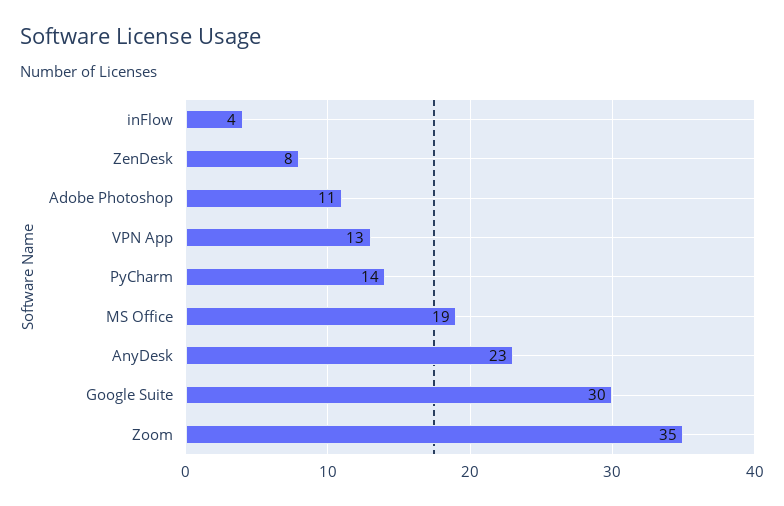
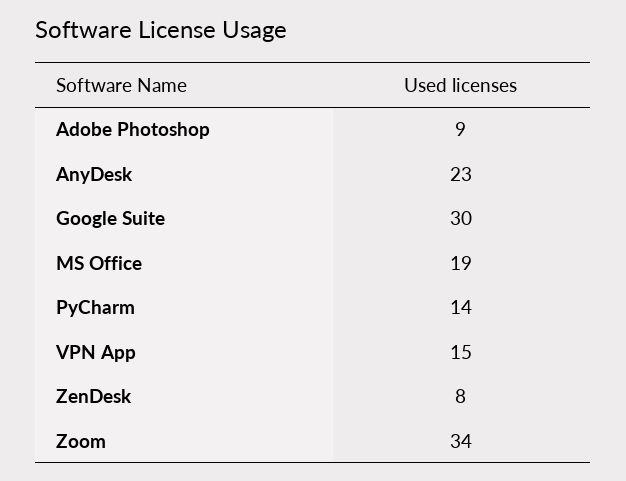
  {
-   "inFlow": 4,
    "ZenDesk": 8,
-   "Adobe Photoshop": 11,
+   "Adobe Photoshop": 9,
-   "VPN App": 13,
+   "VPN App": 15,
    "PyCharm": 14,
    "MS Office": 19,
    "AnyDesk": 23,
    "Google Suite": 30,
-   "Zoom": 35
+   "Zoom": 34
  }

